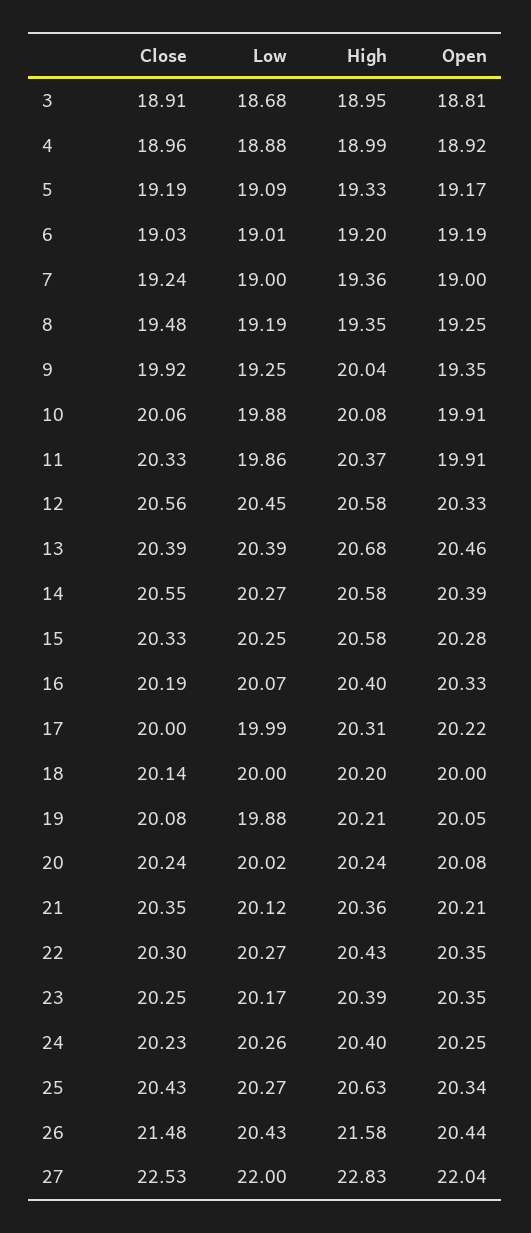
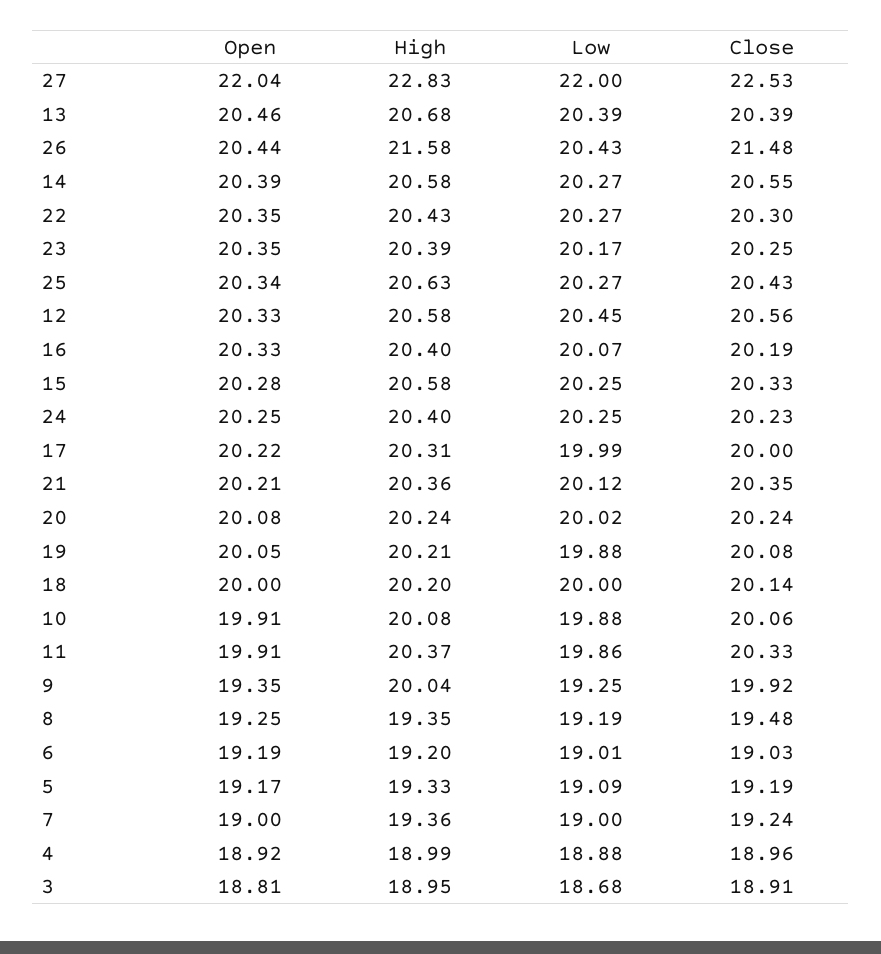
  {
    "Close": {
      "3": 18.91,
      "4": 18.96,
      "5": 19.19,
      "6": 19.03,
      "7": 19.24,
      "8": 19.48,
      "9": 19.92,
      "10": 20.06,
      "11": 20.33,
      "12": 20.56,
      "13": 20.39,
      "14": 20.55,
      "15": 20.33,
      "16": 20.19,
      "17": 20,
      "18": 20.14,
      "19": 20.08,
      "20": 20.24,
      "21": 20.35,
      "22": 20.3,
      "23": 20.25,
      "24": 20.23,
      "25": 20.43,
      "26": 21.48,
      "27": 22.53
    },
    "Low": {
      "3": 18.68,
      "4": 18.88,
      "5": 19.09,
      "6": 19.01,
      "7": 19,
      "8": 19.19,
      "9": 19.25,
      "10": 19.88,
      "11": 19.86,
      "12": 20.45,
      "13": 20.39,
      "14": 20.27,
      "15": 20.25,
      "16": 20.07,
      "17": 19.99,
      "18": 20,
      "19": 19.88,
      "20": 20.02,
      "21": 20.12,
      "22": 20.27,
      "23": 20.17,
-     "24": 20.26,
+     "24": 20.25,
      "25": 20.27,
      "26": 20.43,
      "27": 22
    },
    "High": {
      "3": 18.95,
      "4": 18.99,
      "5": 19.33,
      "6": 19.2,
      "7": 19.36,
      "8": 19.35,
      "9": 20.04,
      "10": 20.08,
      "11": 20.37,
      "12": 20.58,
      "13": 20.68,
      "14": 20.58,
      "15": 20.58,
      "16": 20.4,
      "17": 20.31,
      "18": 20.2,
      "19": 20.21,
      "20": 20.24,
      "21": 20.36,
      "22": 20.43,
      "23": 20.39,
      "24": 20.4,
      "25": 20.63,
      "26": 21.58,
      "27": 22.83
    },
    "Open": {
      "3": 18.81,
      "4": 18.92,
      "5": 19.17,
      "6": 19.19,
      "7": 19,
      "8": 19.25,
      "9": 19.35,
      "10": 19.91,
      "11": 19.91,
      "12": 20.33,
      "13": 20.46,
      "14": 20.39,
      "15": 20.28,
      "16": 20.33,
      "17": 20.22,
      "18": 20,
      "19": 20.05,
      "20": 20.08,
      "21": 20.21,
      "22": 20.35,
      "23": 20.35,
      "24": 20.25,
      "25": 20.34,
      "26": 20.44,
      "27": 22.04
    }
  }

